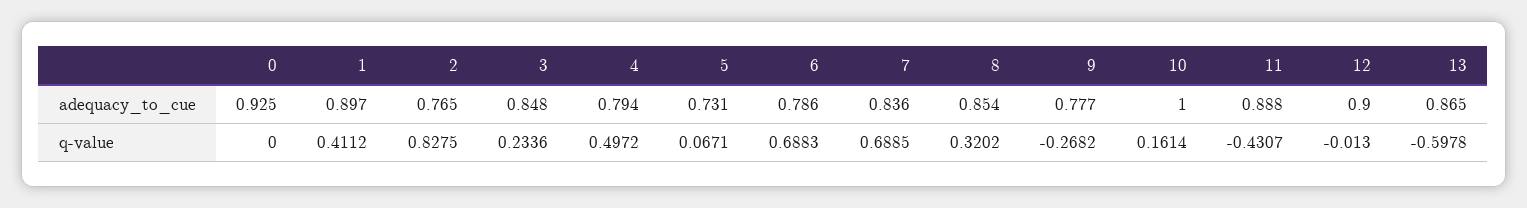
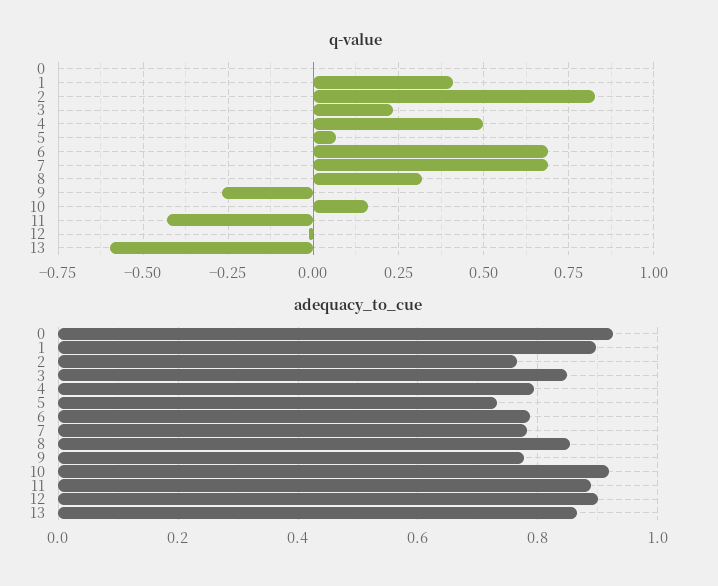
  {
    "adequacy_to_cue": {
      "0": 0.925,
      "1": 0.897,
      "2": 0.765,
      "3": 0.848,
      "4": 0.794,
      "5": 0.731,
      "6": 0.786,
-     "7": 0.836,
+     "7": 0.78,
      "8": 0.854,
      "9": 0.777,
-     "10": 1,
+     "10": 0.92,
      "11": 0.888,
      "12": 0.9,
      "13": 0.865
    },
    "q-value": {
      "0": 0,
      "1": 0.4112,
      "2": 0.8275,
      "3": 0.2336,
      "4": 0.4972,
      "5": 0.0671,
      "6": 0.6883,
      "7": 0.6885,
      "8": 0.3202,
      "9": -0.2682,
      "10": 0.1614,
      "11": -0.4307,
      "12": -0.013,
      "13": -0.5978
    }
  }

